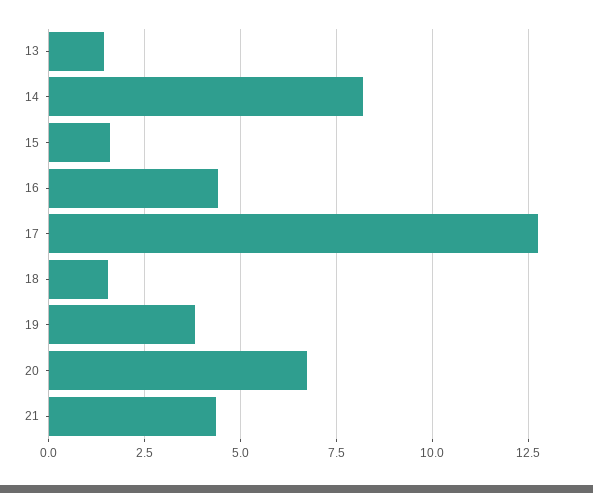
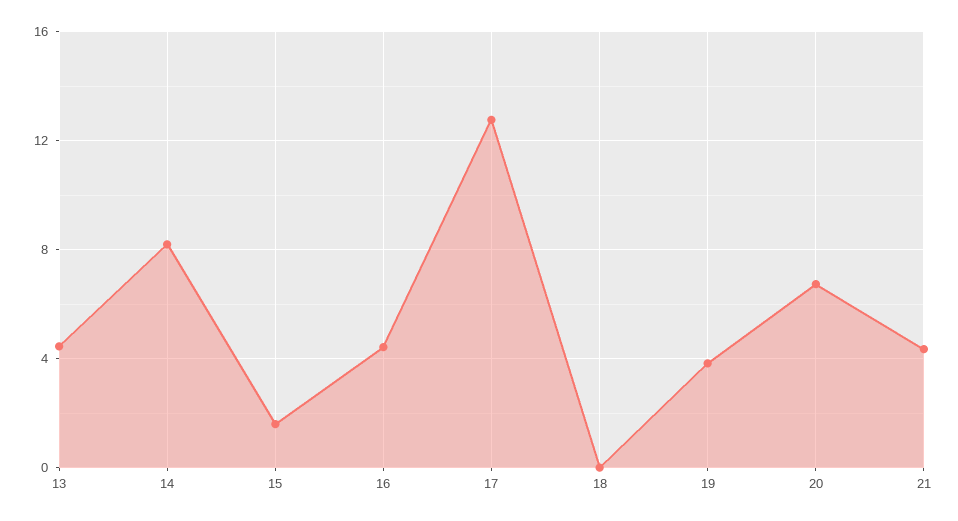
  {
-   "13": 1.5,
+   "13": 4.5,
    "14": 8.25,
    "15": 1.5,
    "16": 4.5,
    "17": 12.75,
-   "18": 1.5,
+   "18": 0,
    "19": 3.75,
    "20": 6.75,
    "21": 4.25
  }

